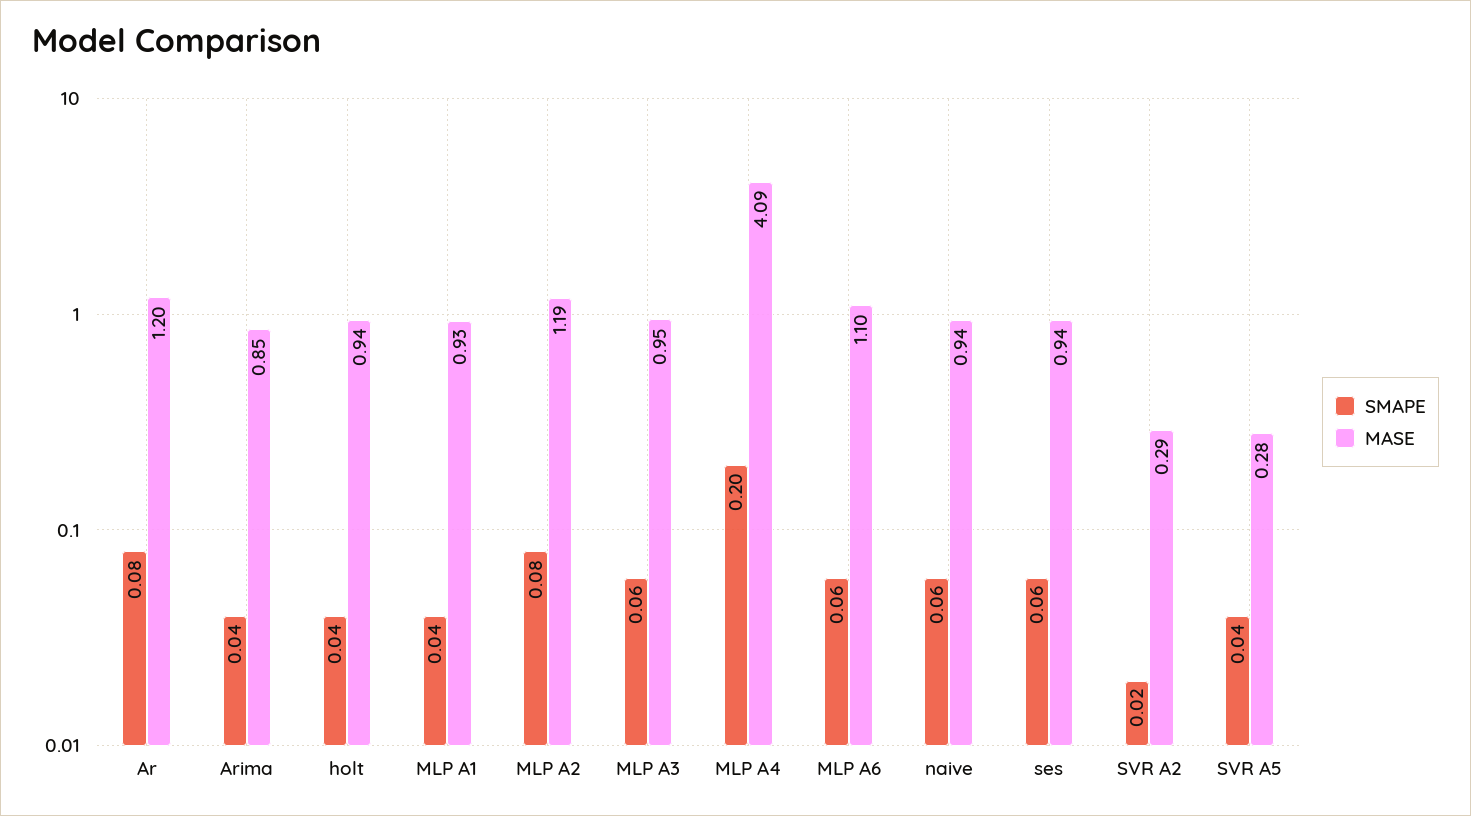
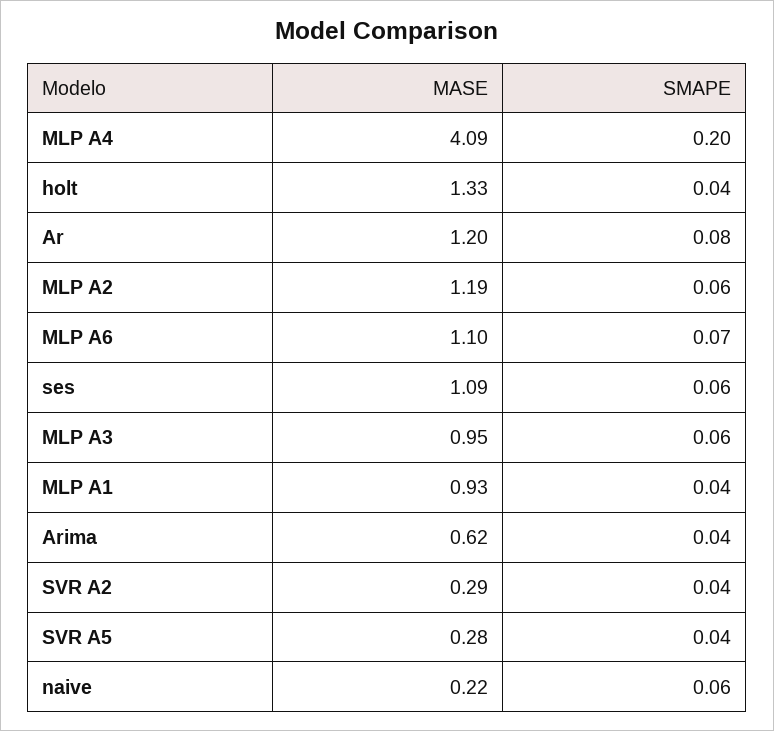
  {
    "SMAPE": {
      "Ar": 0.08,
      "Arima": 0.04,
      "holt": 0.04,
      "MLP A1": 0.04,
-     "MLP A2": 0.08,
+     "MLP A2": 0.06,
      "MLP A3": 0.06,
      "MLP A4": 0.2,
-     "MLP A6": 0.06,
+     "MLP A6": 0.07,
      "naive": 0.06,
      "ses": 0.06,
-     "SVR A2": 0.02,
+     "SVR A2": 0.04,
      "SVR A5": 0.04
    },
    "MASE": {
      "Ar": 1.2,
-     "Arima": 0.85,
+     "Arima": 0.62,
-     "holt": 0.94,
+     "holt": 1.33,
      "MLP A1": 0.93,
      "MLP A2": 1.19,
      "MLP A3": 0.95,
      "MLP A4": 4.09,
      "MLP A6": 1.1,
-     "naive": 0.94,
+     "naive": 0.22,
-     "ses": 0.94,
+     "ses": 1.09,
      "SVR A2": 0.29,
      "SVR A5": 0.28
    }
  }

